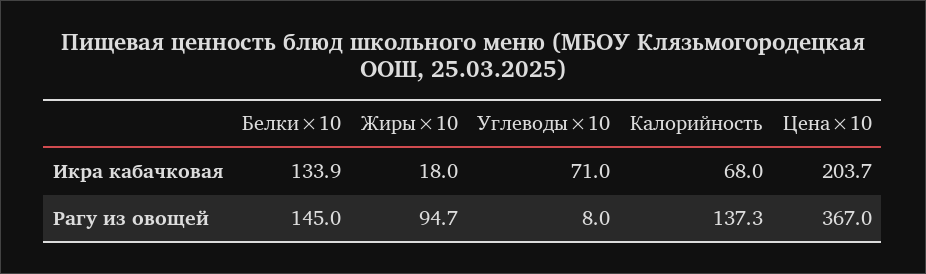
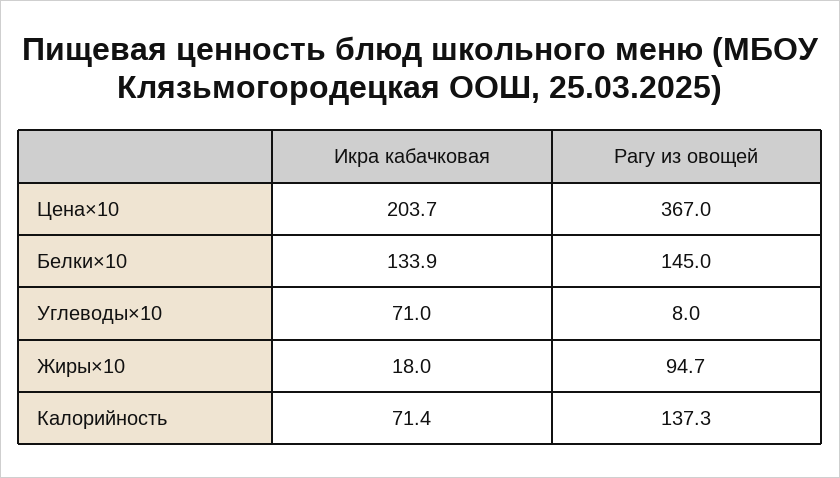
  {
    "Белки×10": {
      "Икра кабачковая": 133.9,
      "Рагу из овощей": 145
    },
    "Жиры×10": {
      "Икра кабачковая": 18,
      "Рагу из овощей": 94.7
    },
    "Углеводы×10": {
      "Икра кабачковая": 71,
      "Рагу из овощей": 8
    },
    "Калорийность": {
-     "Икра кабачковая": 68,
+     "Икра кабачковая": 71.4,
      "Рагу из овощей": 137.3
    },
    "Цена×10": {
      "Икра кабачковая": 203.7,
      "Рагу из овощей": 367
    }
  }

